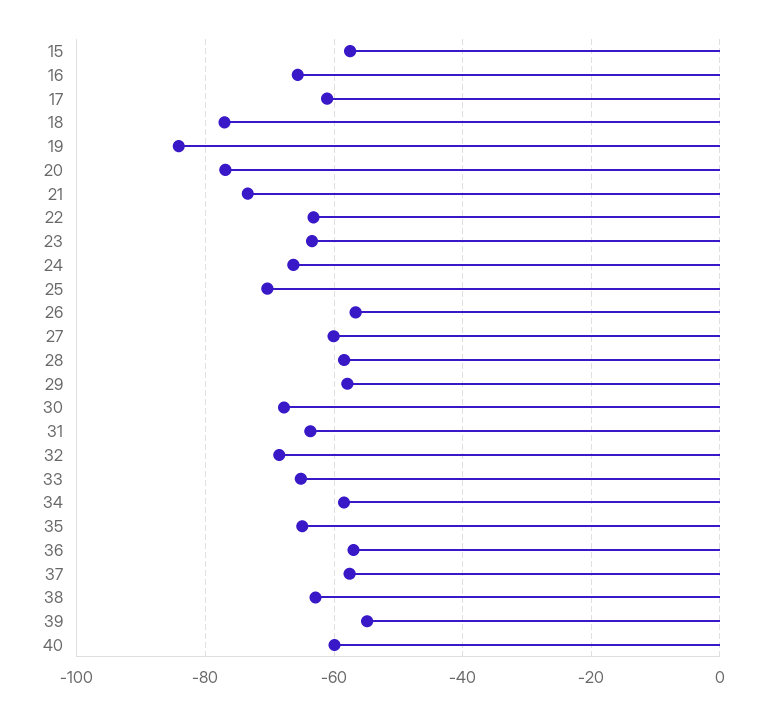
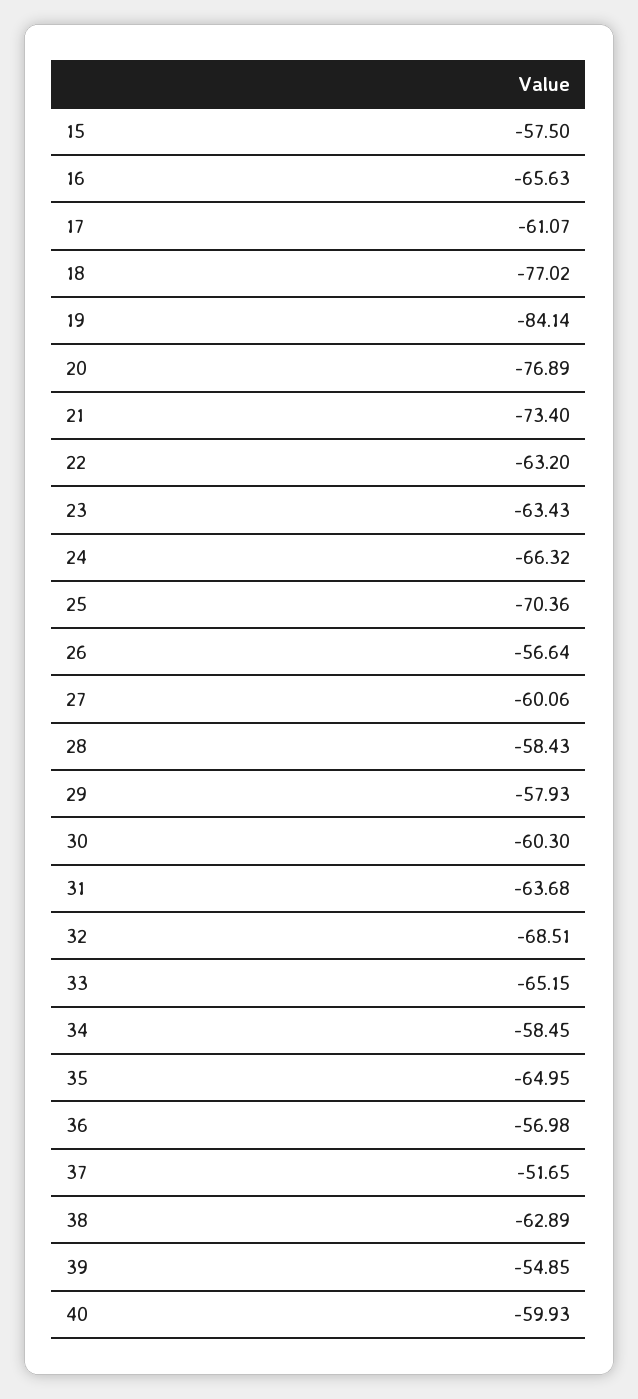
  {
    "15": -57.5,
    "16": -65.63,
    "17": -61.07,
    "18": -77.02,
    "19": -84.14,
    "20": -76.89,
    "21": -73.4,
    "22": -63.2,
    "23": -63.43,
    "24": -66.32,
    "25": -70.36,
    "26": -56.64,
    "27": -60.06,
    "28": -58.43,
    "29": -57.93,
-   "30": -68,
+   "30": -60.3,
    "31": -63.68,
    "32": -68.51,
    "33": -65.15,
    "34": -58.45,
    "35": -64.95,
    "36": -56.98,
-   "37": -58,
+   "37": -51.65,
    "38": -62.89,
    "39": -54.85,
    "40": -59.93
  }

